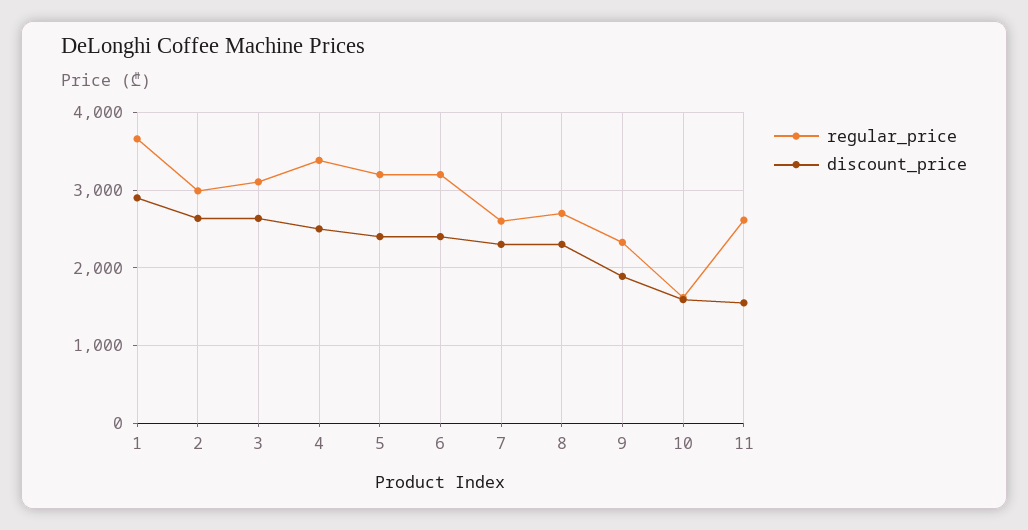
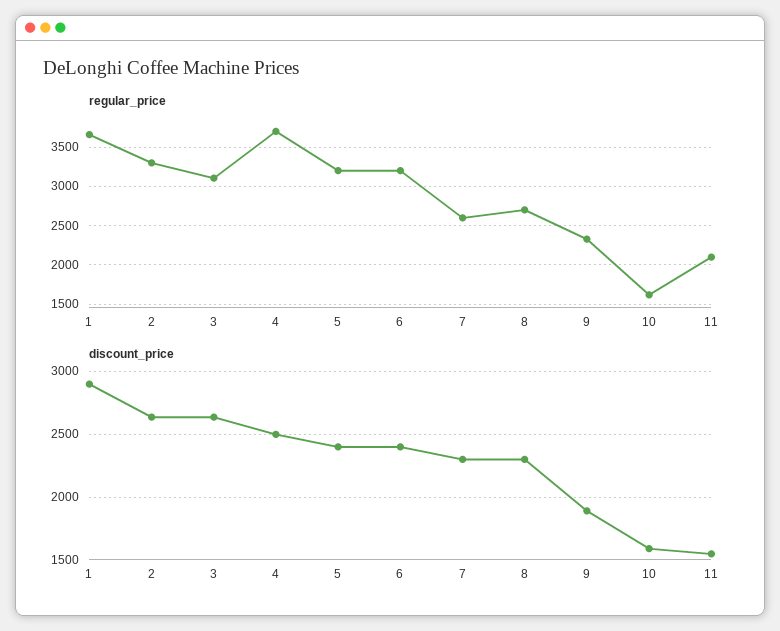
  {
    "regular_price": {
      "1": 3700,
-     "2": 3000,
+     "2": 3300,
      "3": 3100,
-     "4": 3400,
+     "4": 3700,
      "5": 3200,
      "6": 3200,
      "7": 2600,
      "8": 2700,
      "9": 2300,
      "10": 1600,
-     "11": 2600
+     "11": 2100
    },
    "discount_price": {
      "1": 2900,
      "2": 2650,
      "3": 2650,
      "4": 2500,
      "5": 2400,
      "6": 2400,
      "7": 2300,
      "8": 2300,
      "9": 1900,
      "10": 1600,
      "11": 1550
    }
  }

